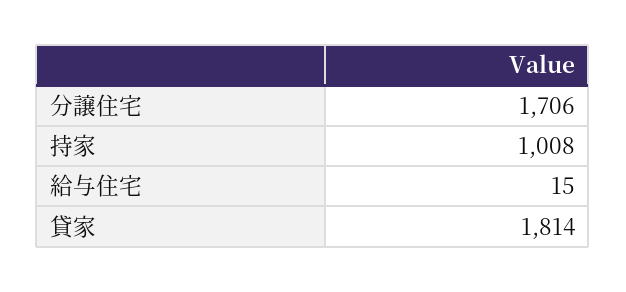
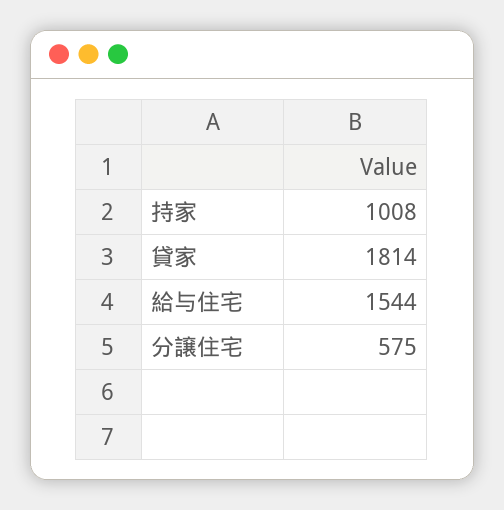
  {
-   "分譲住宅": 1706,
+   "分譲住宅": 575,
    "持家": 1008,
-   "給与住宅": 15,
+   "給与住宅": 1544,
    "貸家": 1814
  }

